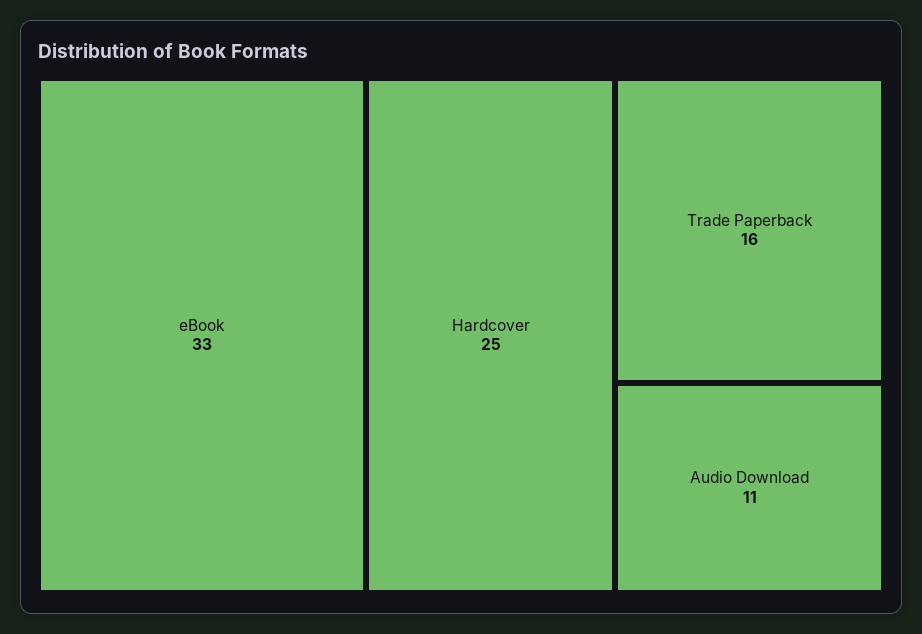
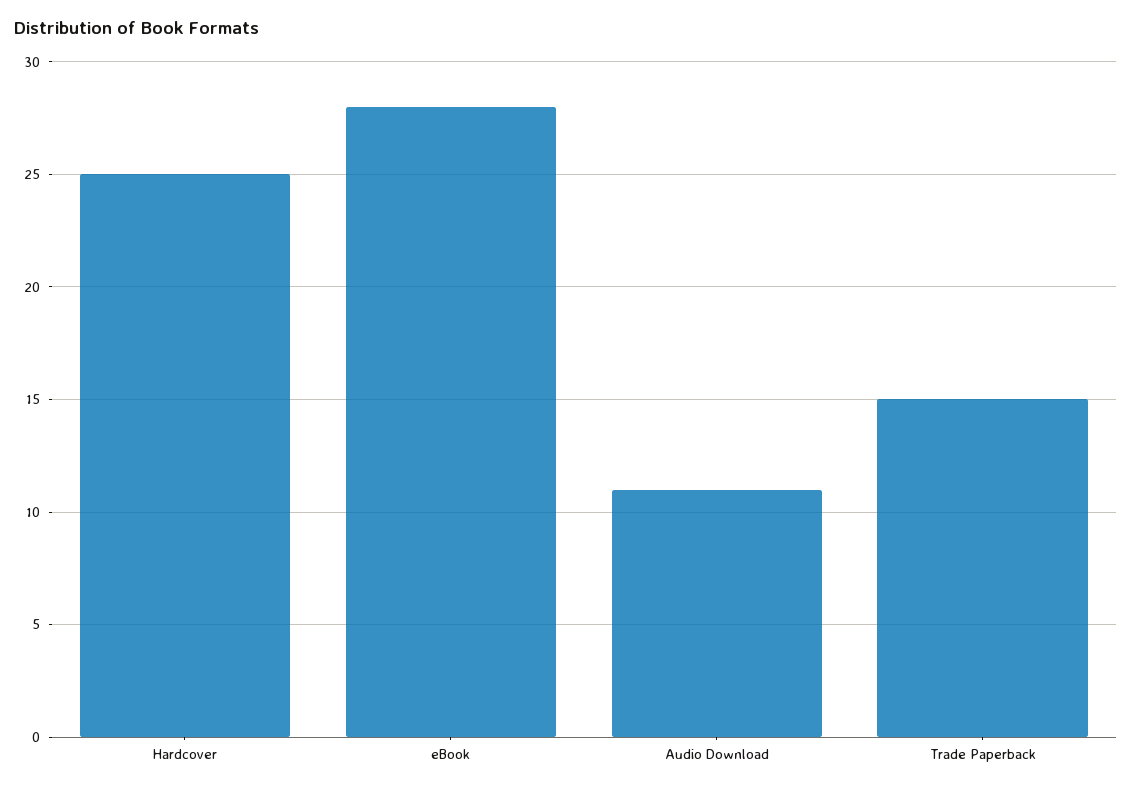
  {
-   "eBook": 33,
+   "eBook": 28,
    "Hardcover": 25,
-   "Trade Paperback": 16,
+   "Trade Paperback": 15,
    "Audio Download": 11
  }

